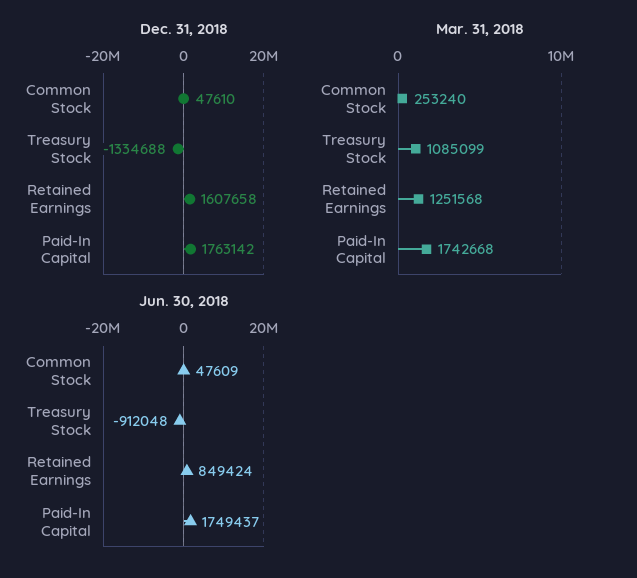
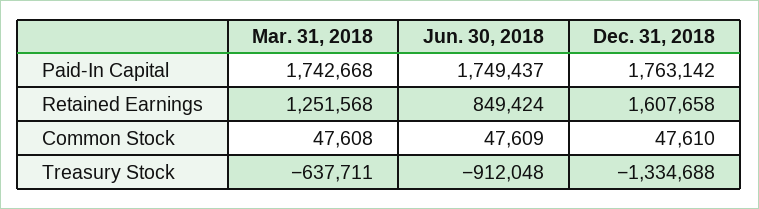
  {
    "Dec. 31, 2018": {
      "Common Stock": 47610,
      "Treasury Stock": -1334688,
      "Retained Earnings": 1607658,
      "Paid-In Capital": 1763142
    },
    "Mar. 31, 2018": {
-     "Common Stock": 253240,
+     "Common Stock": 47608,
-     "Treasury Stock": 1085099,
+     "Treasury Stock": -637711,
      "Retained Earnings": 1251568,
      "Paid-In Capital": 1742668
    },
    "Jun. 30, 2018": {
      "Common Stock": 47609,
      "Treasury Stock": -912048,
      "Retained Earnings": 849424,
      "Paid-In Capital": 1749437
    }
  }

